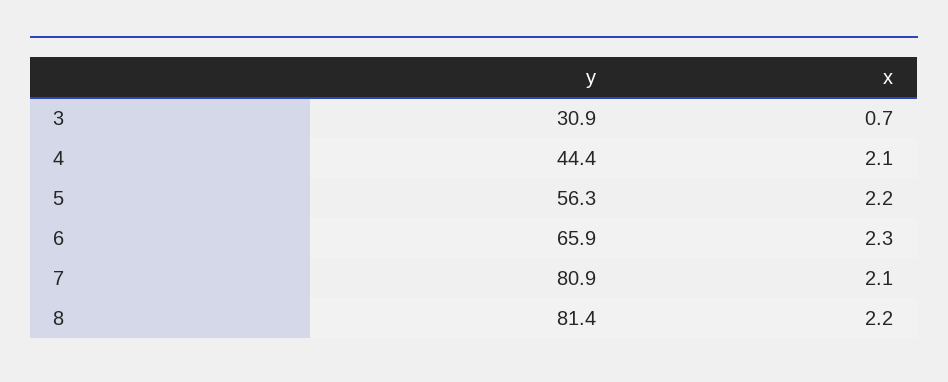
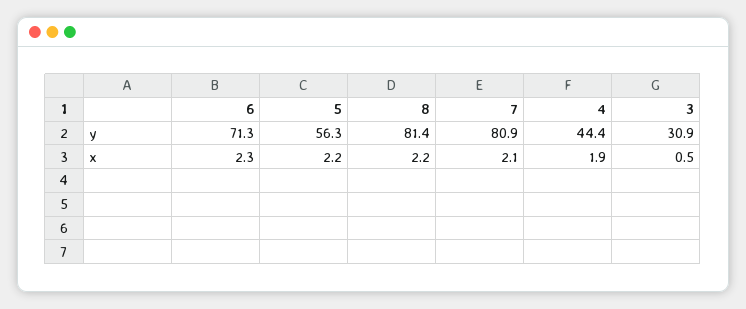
  {
    "y": {
      "3": 30.9,
      "4": 44.4,
      "5": 56.3,
-     "6": 65.9,
+     "6": 71.3,
      "7": 80.9,
      "8": 81.4
    },
    "x": {
-     "3": 0.7,
+     "3": 0.5,
-     "4": 2.1,
+     "4": 1.9,
      "5": 2.2,
      "6": 2.3,
      "7": 2.1,
      "8": 2.2
    }
  }

